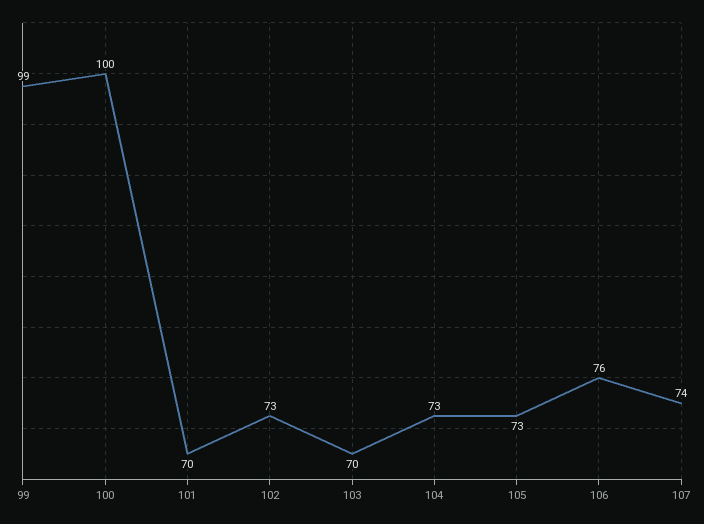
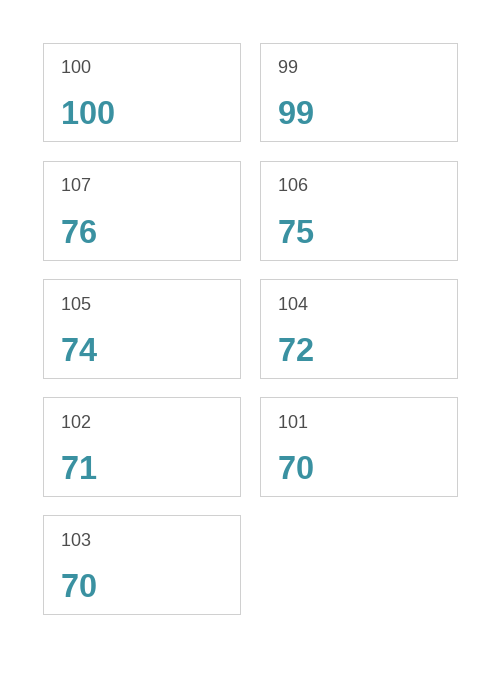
  {
    "99": 99,
    "100": 100,
    "101": 70,
-   "102": 73,
+   "102": 71,
    "103": 70,
-   "104": 73,
+   "104": 72,
-   "105": 73,
+   "105": 74,
-   "106": 76,
+   "106": 75,
-   "107": 74
+   "107": 76
  }

